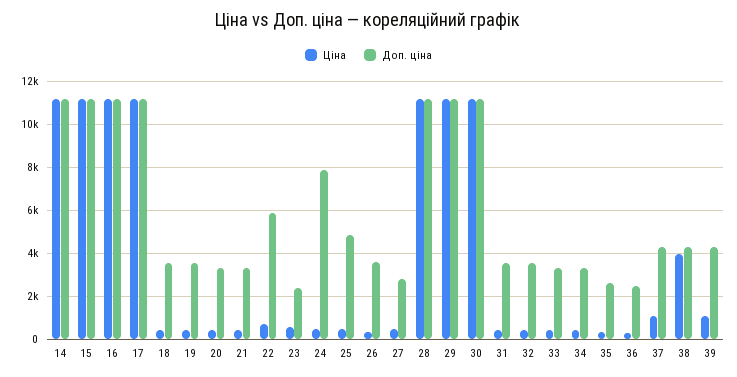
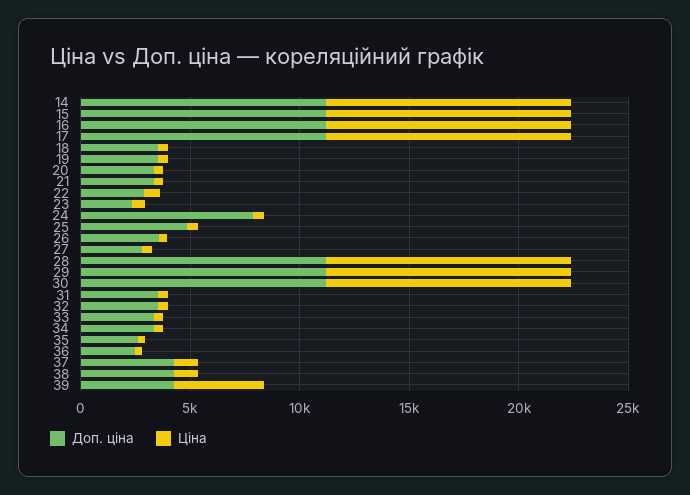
  {
    "Ціна": {
      "14": 11000,
      "15": 11000,
      "16": 11000,
      "17": 11000,
      "18": 500,
      "19": 500,
      "20": 500,
      "21": 500,
      "22": 500,
      "23": 500,
      "24": 500,
      "25": 500,
      "26": 500,
      "27": 500,
      "28": 11000,
      "29": 11000,
      "30": 11000,
      "31": 500,
      "32": 500,
      "33": 500,
      "34": 500,
      "35": 500,
      "36": 500,
      "37": 1000,
-     "38": 4000,
+     "38": 1000,
-     "39": 1000
+     "39": 4000
    },
    "Доп. ціна": {
      "14": 11000,
      "15": 11000,
      "16": 11000,
      "17": 11000,
      "18": 3500,
      "19": 3500,
      "20": 3500,
      "21": 3500,
-     "22": 6000,
+     "22": 3000,
      "23": 2500,
      "24": 8000,
      "25": 5000,
      "26": 3500,
      "27": 3000,
      "28": 11000,
      "29": 11000,
      "30": 11000,
      "31": 3500,
      "32": 3500,
      "33": 3500,
      "34": 3500,
      "35": 2500,
      "36": 2500,
      "37": 4500,
      "38": 4500,
      "39": 4500
    }
  }

